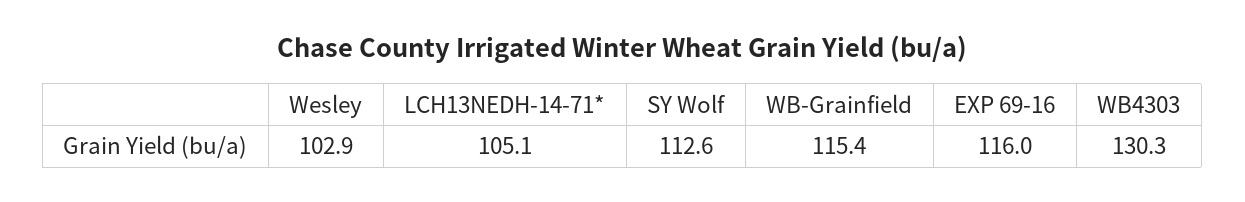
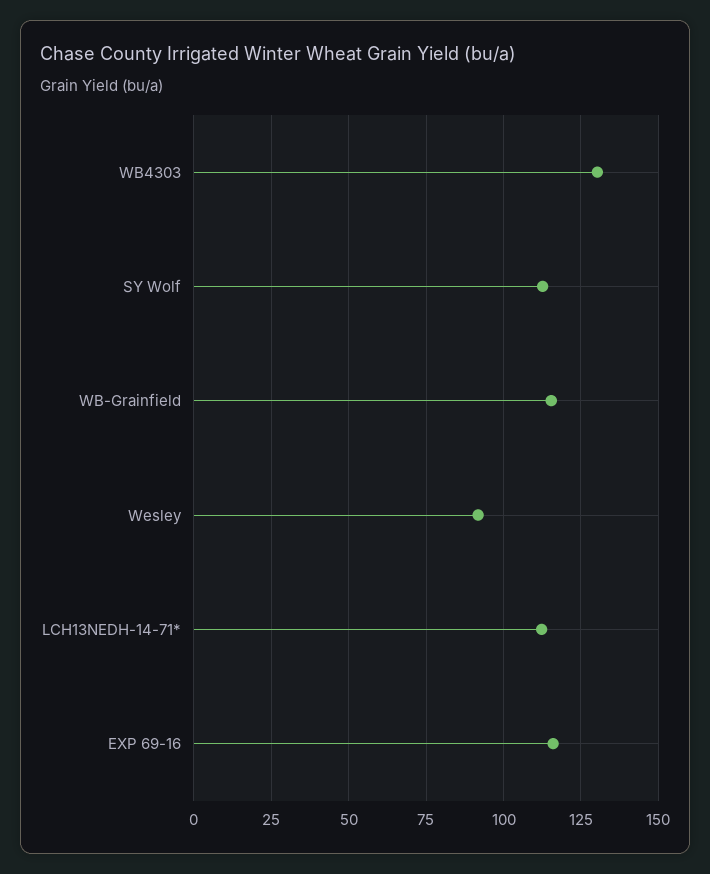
  {
-   "Wesley": 102.9,
+   "Wesley": 92.5,
-   "LCH13NEDH-14-71*": 105.1,
+   "LCH13NEDH-14-71*": 112.5,
    "SY Wolf": 112.6,
    "WB-Grainfield": 115.4,
    "EXP 69-16": 116,
    "WB4303": 130.3
  }

